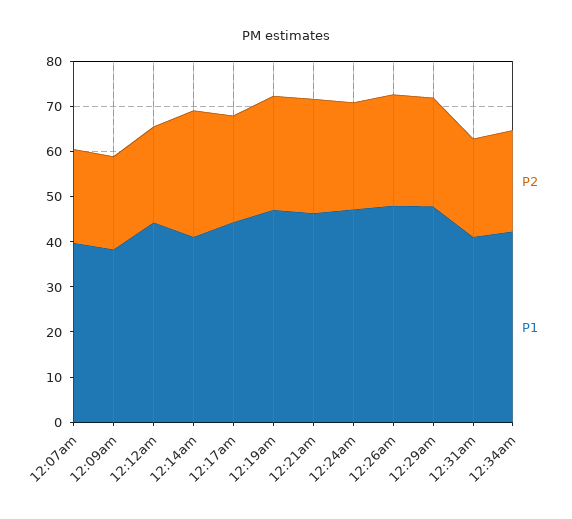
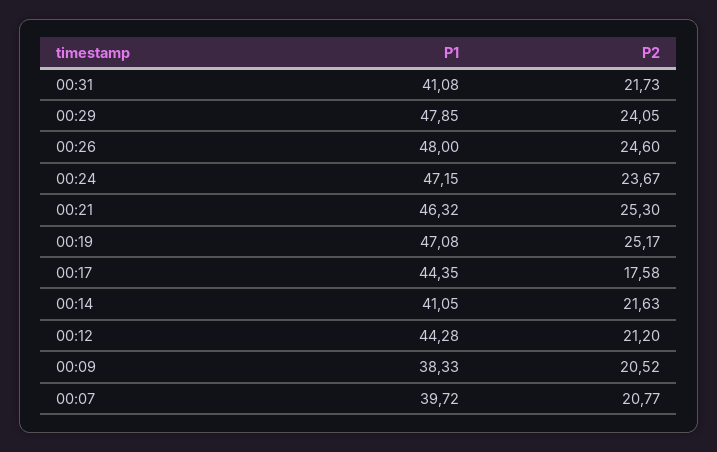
  {
    "P2": {
      "12:07am": 20.77,
      "12:09am": 20.52,
      "12:12am": 21.2,
-     "12:14am": 28,
+     "12:14am": 21.63,
-     "12:17am": 24,
+     "12:17am": 17.58,
      "12:19am": 25.17,
      "12:21am": 25.3,
      "12:24am": 23.67,
      "12:26am": 24.6,
      "12:29am": 24.05,
-     "12:31am": 21.73,
+     "12:31am": 21.73
-     "12:34am": 22
    },
    "P1": {
      "12:07am": 39.72,
      "12:09am": 38.33,
      "12:12am": 44.28,
      "12:14am": 41.05,
      "12:17am": 44.35,
      "12:19am": 47.08,
      "12:21am": 46.32,
      "12:24am": 47.15,
      "12:26am": 48,
      "12:29am": 47.85,
-     "12:31am": 41.08,
+     "12:31am": 41.08
-     "12:34am": 42
    }
  }

